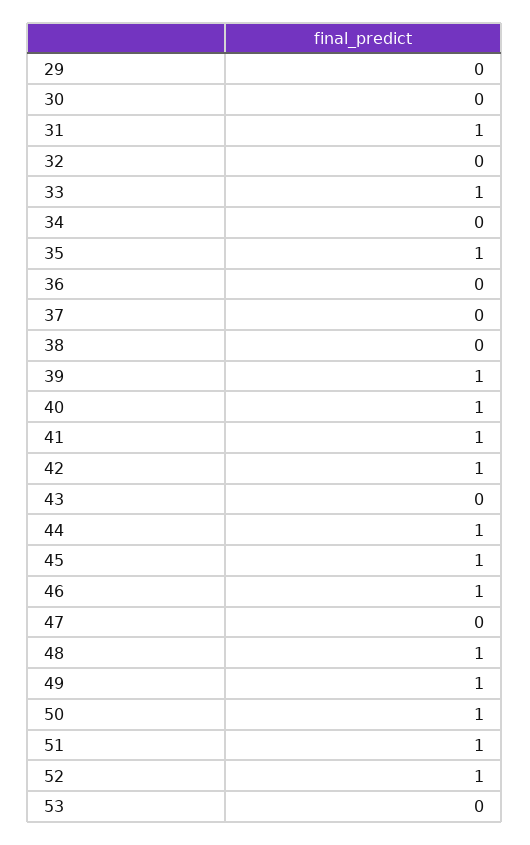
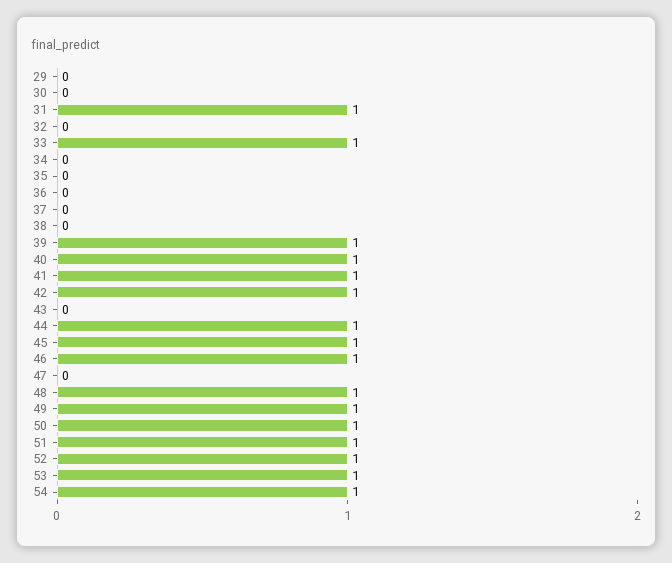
  {
    "29": 0,
    "30": 0,
    "31": 1,
    "32": 0,
    "33": 1,
    "34": 0,
-   "35": 1,
+   "35": 0,
    "36": 0,
    "37": 0,
    "38": 0,
    "39": 1,
    "40": 1,
    "41": 1,
    "42": 1,
    "43": 0,
    "44": 1,
    "45": 1,
    "46": 1,
    "47": 0,
    "48": 1,
    "49": 1,
    "50": 1,
    "51": 1,
    "52": 1,
-   "53": 0
+   "53": 1,
+   "54": 1
  }

